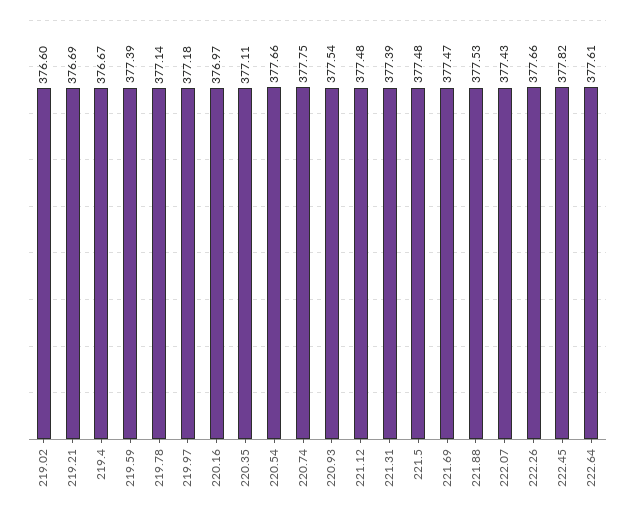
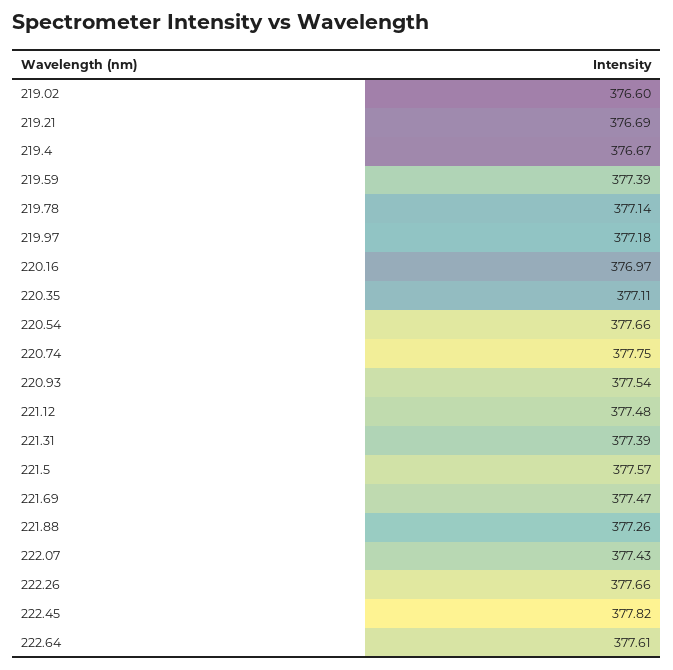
  {
    "219.02": 376.6,
    "219.21": 376.69,
    "219.4": 376.67,
    "219.59": 377.39,
    "219.78": 377.14,
    "219.97": 377.18,
    "220.16": 376.97,
    "220.35": 377.11,
    "220.54": 377.66,
    "220.74": 377.75,
    "220.93": 377.54,
    "221.12": 377.48,
    "221.31": 377.39,
-   "221.5": 377.48,
+   "221.5": 377.57,
    "221.69": 377.47,
-   "221.88": 377.53,
+   "221.88": 377.26,
    "222.07": 377.43,
    "222.26": 377.66,
    "222.45": 377.82,
    "222.64": 377.61
  }

